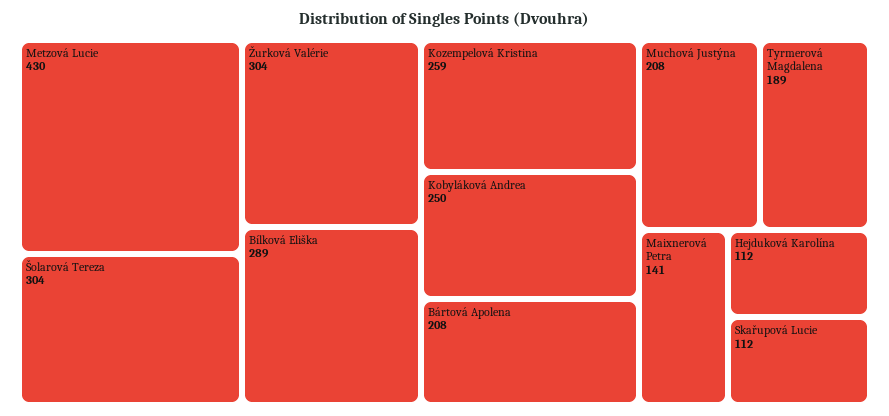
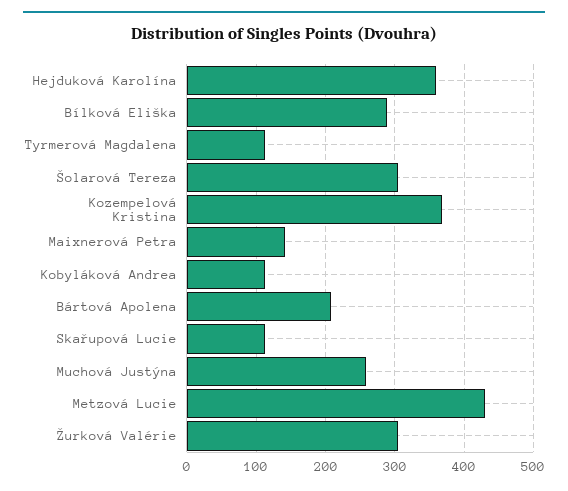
  {
    "Metzová Lucie": 430,
    "Šolarová Tereza": 304,
    "Žurková Valérie": 304,
    "Bílková Eliška": 289,
-   "Kozempelová Kristina": 259,
+   "Kozempelová Kristina": 370,
-   "Kobyláková Andrea": 250,
+   "Kobyláková Andrea": 110,
    "Bártová Apolena": 208,
-   "Muchová Justýna": 208,
+   "Muchová Justýna": 260,
-   "Tyrmerová Magdalena": 189,
+   "Tyrmerová Magdalena": 110,
    "Maixnerová Petra": 141,
-   "Hejduková Karolína": 112,
+   "Hejduková Karolína": 360,
    "Skařupová Lucie": 112
  }

